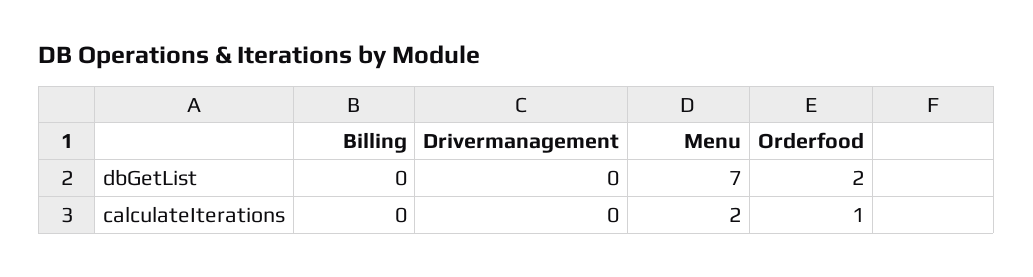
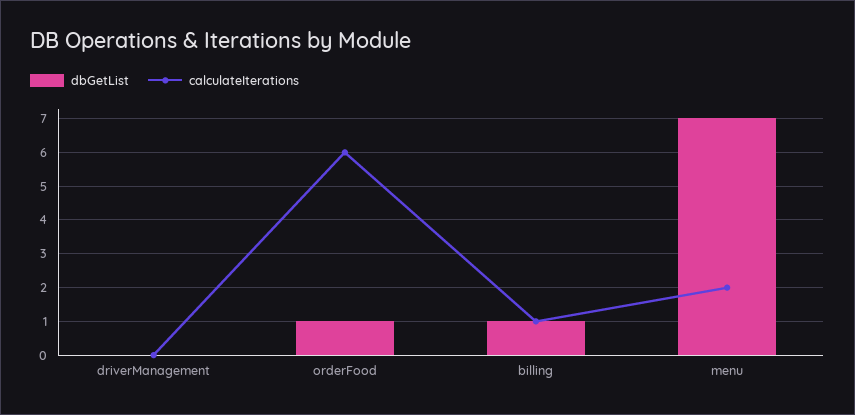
  {
    "dbGetList": {
-     "Billing": 0,
+     "Billing": 1,
      "Drivermanagement": 0,
      "Menu": 7,
-     "Orderfood": 2
+     "Orderfood": 1
    },
    "calculateIterations": {
-     "Billing": 0,
+     "Billing": 1,
      "Drivermanagement": 0,
      "Menu": 2,
-     "Orderfood": 1
+     "Orderfood": 6
    }
  }

